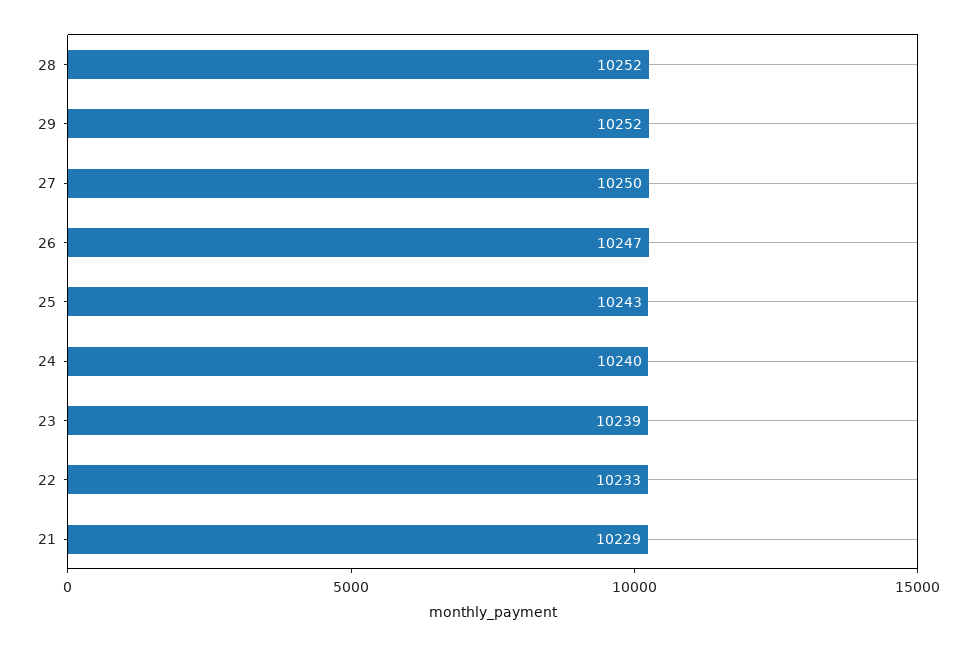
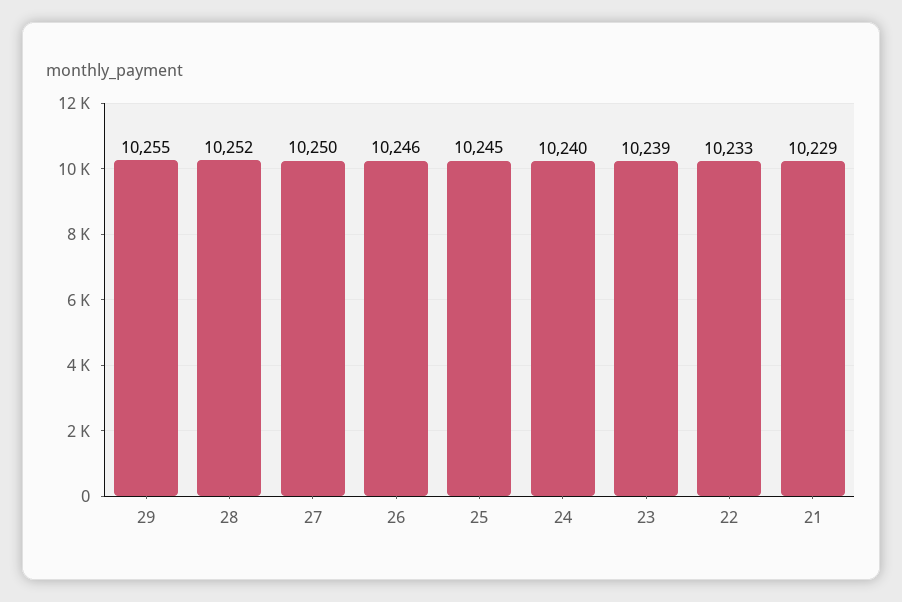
  {
    "28": 10252,
-   "29": 10252,
+   "29": 10255,
    "27": 10250,
-   "26": 10247,
+   "26": 10246,
-   "25": 10243,
+   "25": 10245,
    "24": 10240,
    "23": 10239,
    "22": 10233,
    "21": 10229
  }

